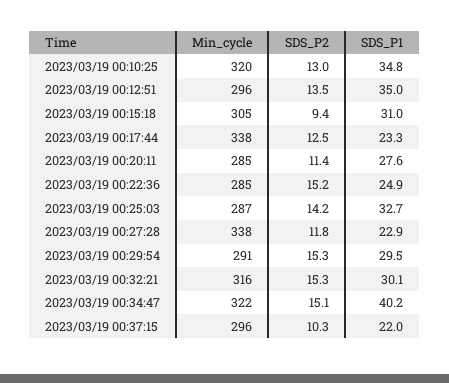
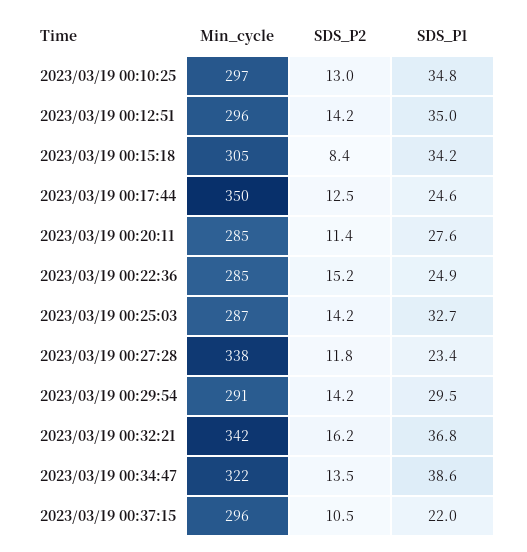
  {
    "Min_cycle": {
-     "2023/03/19 00:10:25": 320,
+     "2023/03/19 00:10:25": 297,
      "2023/03/19 00:12:51": 296,
      "2023/03/19 00:15:18": 305,
-     "2023/03/19 00:17:44": 338,
+     "2023/03/19 00:17:44": 350,
      "2023/03/19 00:20:11": 285,
      "2023/03/19 00:22:36": 285,
      "2023/03/19 00:25:03": 287,
      "2023/03/19 00:27:28": 338,
      "2023/03/19 00:29:54": 291,
-     "2023/03/19 00:32:21": 316,
+     "2023/03/19 00:32:21": 342,
      "2023/03/19 00:34:47": 322,
      "2023/03/19 00:37:15": 296
    },
    "SDS_P2": {
      "2023/03/19 00:10:25": 13,
-     "2023/03/19 00:12:51": 13.5,
+     "2023/03/19 00:12:51": 14.2,
-     "2023/03/19 00:15:18": 9.4,
+     "2023/03/19 00:15:18": 8.4,
      "2023/03/19 00:17:44": 12.5,
      "2023/03/19 00:20:11": 11.4,
      "2023/03/19 00:22:36": 15.2,
      "2023/03/19 00:25:03": 14.2,
      "2023/03/19 00:27:28": 11.8,
-     "2023/03/19 00:29:54": 15.3,
+     "2023/03/19 00:29:54": 14.2,
-     "2023/03/19 00:32:21": 15.3,
+     "2023/03/19 00:32:21": 16.2,
-     "2023/03/19 00:34:47": 15.1,
+     "2023/03/19 00:34:47": 13.5,
-     "2023/03/19 00:37:15": 10.3
+     "2023/03/19 00:37:15": 10.5
    },
    "SDS_P1": {
      "2023/03/19 00:10:25": 34.8,
      "2023/03/19 00:12:51": 35,
-     "2023/03/19 00:15:18": 31,
+     "2023/03/19 00:15:18": 34.2,
-     "2023/03/19 00:17:44": 23.3,
+     "2023/03/19 00:17:44": 24.6,
      "2023/03/19 00:20:11": 27.6,
      "2023/03/19 00:22:36": 24.9,
      "2023/03/19 00:25:03": 32.7,
-     "2023/03/19 00:27:28": 22.9,
+     "2023/03/19 00:27:28": 23.4,
      "2023/03/19 00:29:54": 29.5,
-     "2023/03/19 00:32:21": 30.1,
+     "2023/03/19 00:32:21": 36.8,
-     "2023/03/19 00:34:47": 40.2,
+     "2023/03/19 00:34:47": 38.6,
      "2023/03/19 00:37:15": 22
    }
  }

